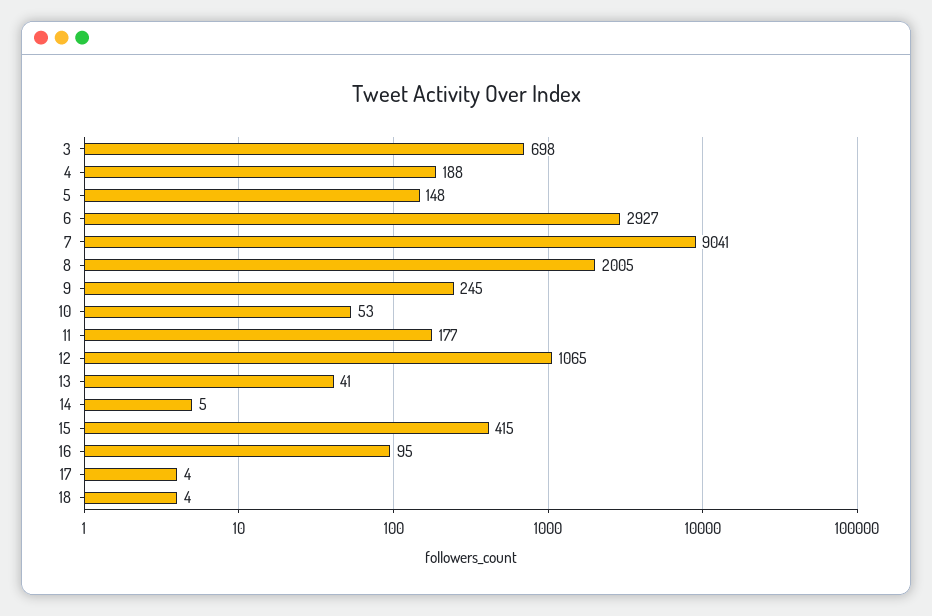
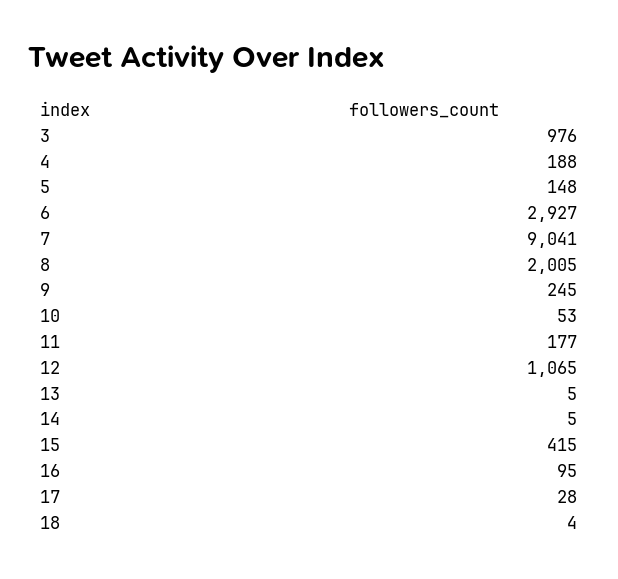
  {
-   "3": 698,
+   "3": 976,
    "4": 188,
    "5": 148,
    "6": 2927,
    "7": 9041,
    "8": 2005,
    "9": 245,
    "10": 53,
    "11": 177,
    "12": 1065,
-   "13": 41,
+   "13": 5,
    "14": 5,
    "15": 415,
    "16": 95,
-   "17": 4,
+   "17": 28,
    "18": 4
  }

